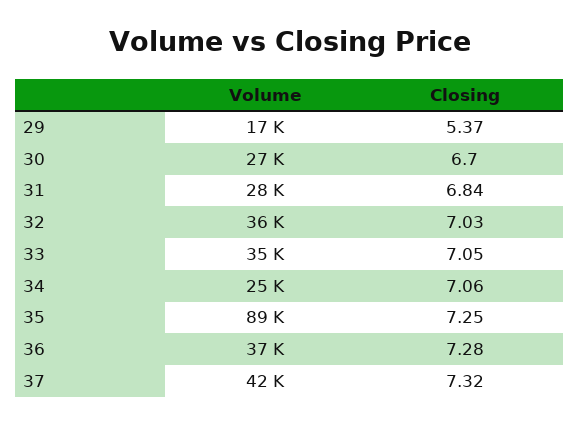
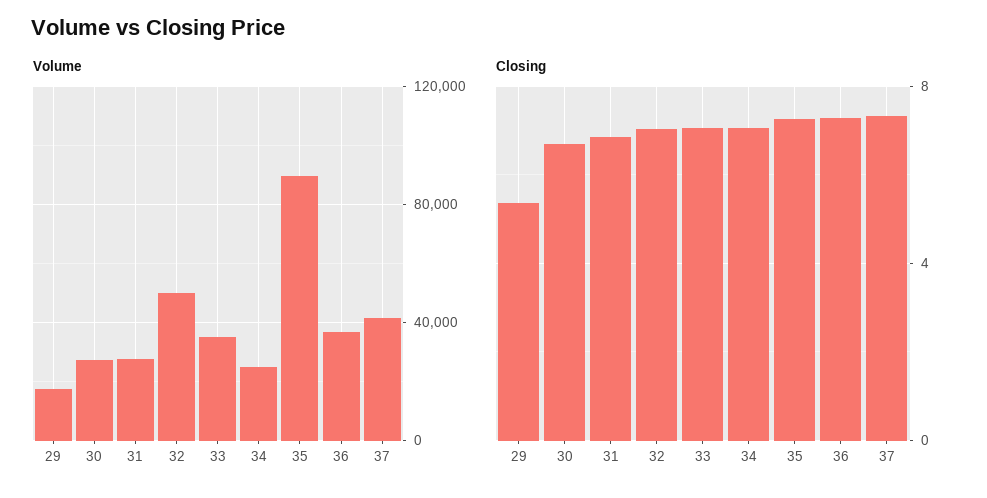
  {
    "Volume": {
      "29": 17000,
      "30": 27000,
      "31": 28000,
-     "32": 36000,
+     "32": 50000,
      "33": 35000,
      "34": 25000,
      "35": 89000,
      "36": 37000,
      "37": 42000
    },
    "Closing": {
      "29": 5.37,
      "30": 6.7,
      "31": 6.84,
      "32": 7.03,
      "33": 7.05,
      "34": 7.06,
      "35": 7.25,
      "36": 7.28,
      "37": 7.32
    }
  }

